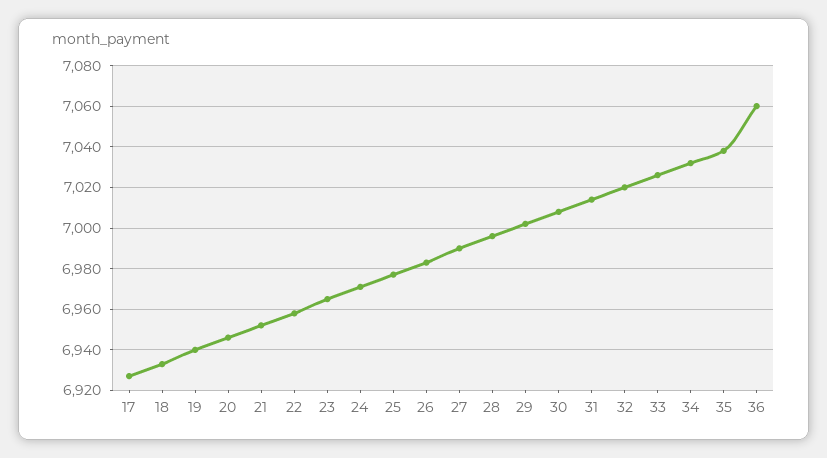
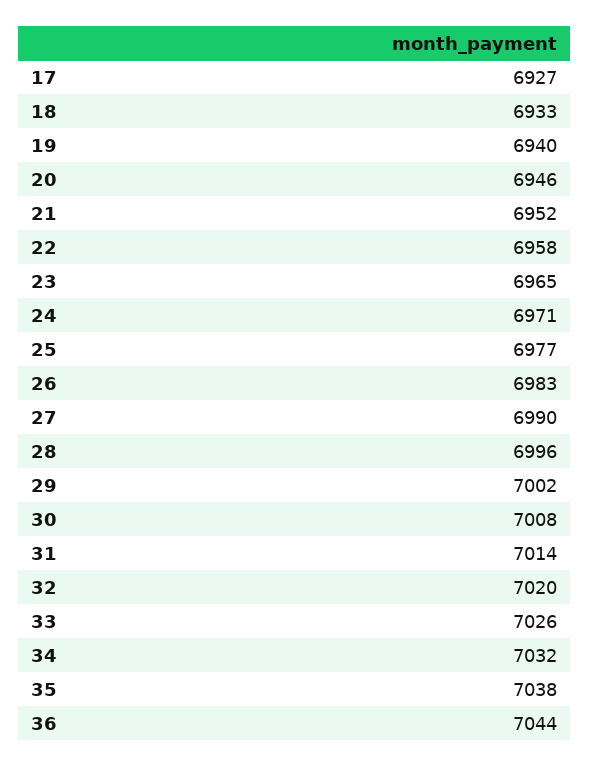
  {
    "17": 6927,
    "18": 6933,
    "19": 6940,
    "20": 6946,
    "21": 6952,
    "22": 6958,
    "23": 6965,
    "24": 6971,
    "25": 6977,
    "26": 6983,
    "27": 6990,
    "28": 6996,
    "29": 7002,
    "30": 7008,
    "31": 7014,
    "32": 7020,
    "33": 7026,
    "34": 7032,
    "35": 7038,
-   "36": 7060
+   "36": 7044
  }

